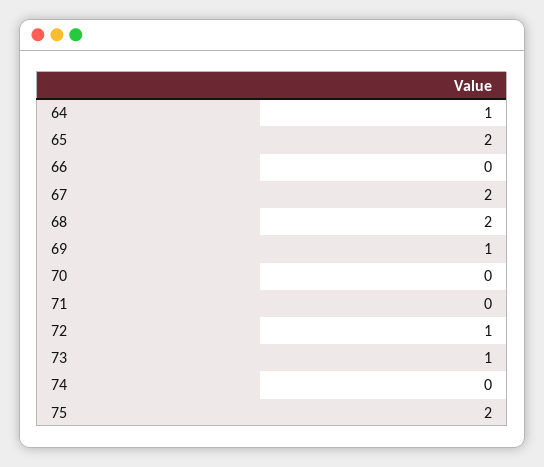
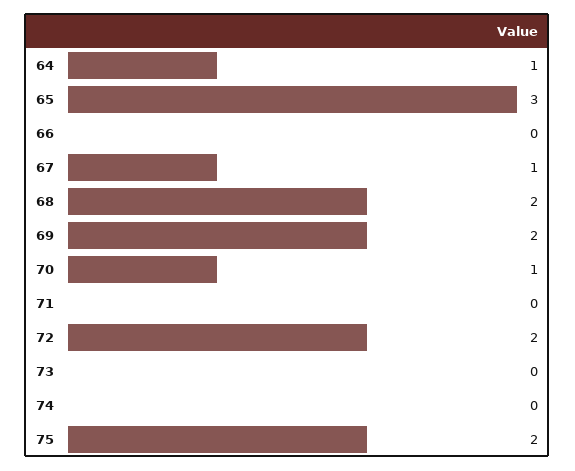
  {
    "64": 1,
-   "65": 2,
+   "65": 3,
    "66": 0,
-   "67": 2,
+   "67": 1,
    "68": 2,
-   "69": 1,
+   "69": 2,
-   "70": 0,
+   "70": 1,
    "71": 0,
-   "72": 1,
+   "72": 2,
-   "73": 1,
+   "73": 0,
    "74": 0,
    "75": 2
  }

